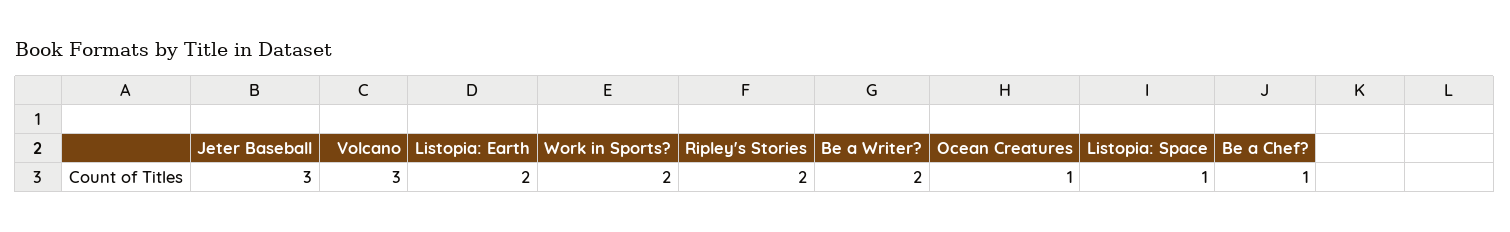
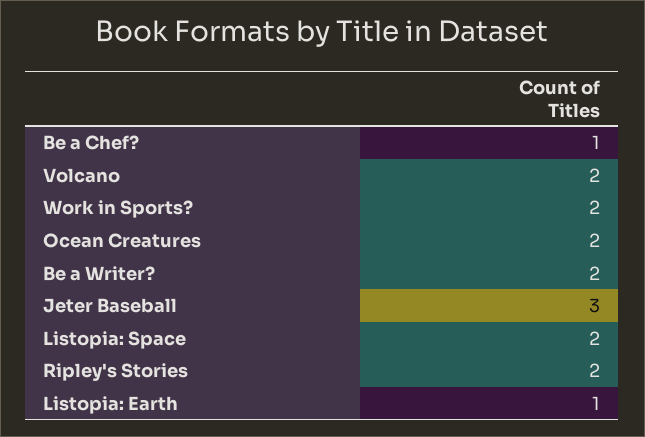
  {
    "Jeter Baseball": 3,
-   "Volcano": 3,
+   "Volcano": 2,
-   "Listopia: Earth": 2,
+   "Listopia: Earth": 1,
    "Work in Sports?": 2,
    "Ripley's Stories": 2,
    "Be a Writer?": 2,
-   "Ocean Creatures": 1,
+   "Ocean Creatures": 2,
-   "Listopia: Space": 1,
+   "Listopia: Space": 2,
    "Be a Chef?": 1
  }

